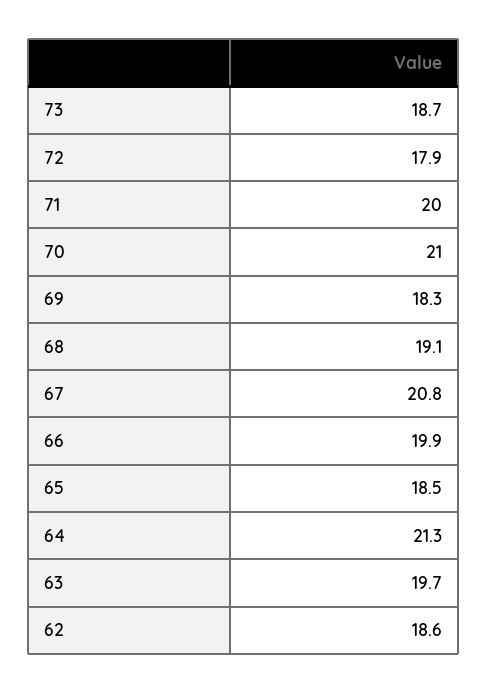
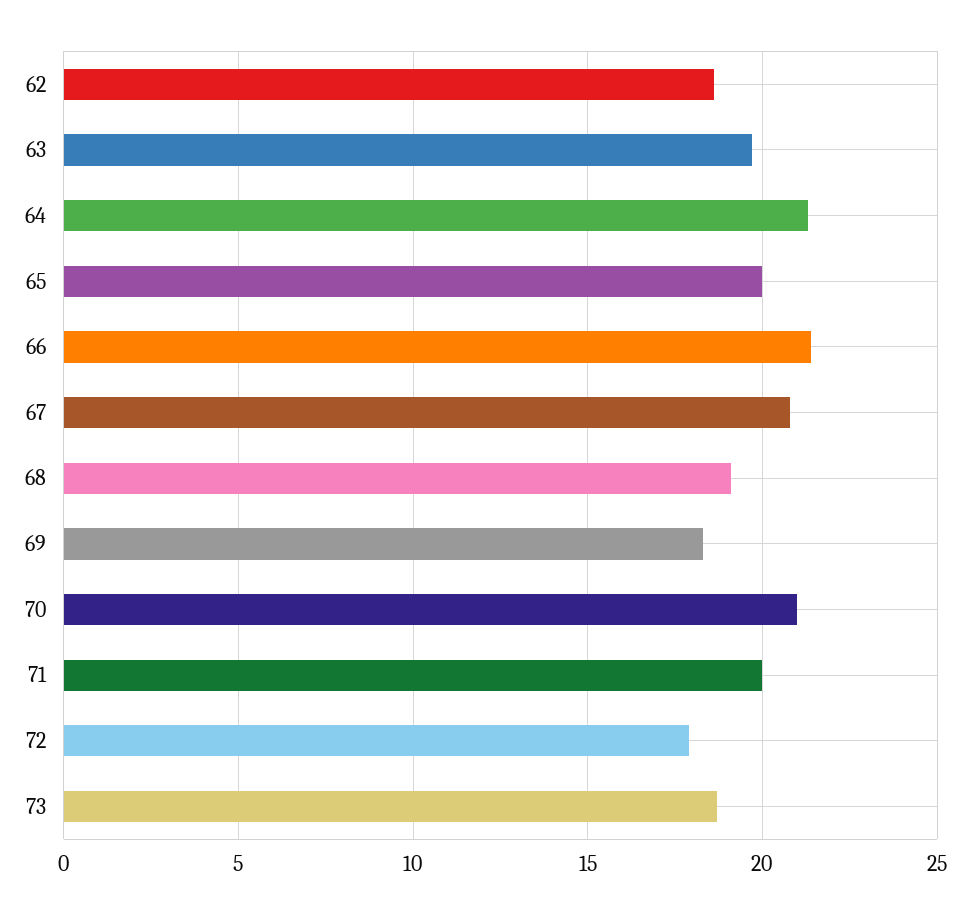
  {
    "73": 18.7,
    "72": 17.9,
    "71": 20,
    "70": 21,
    "69": 18.3,
    "68": 19.1,
    "67": 20.8,
-   "66": 19.9,
+   "66": 21.5,
-   "65": 18.5,
+   "65": 20,
    "64": 21.3,
    "63": 19.7,
    "62": 18.6
  }

